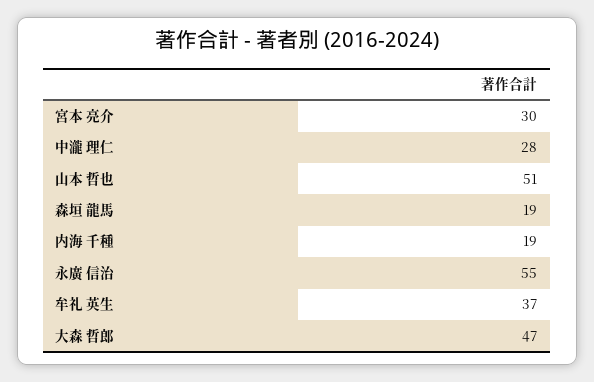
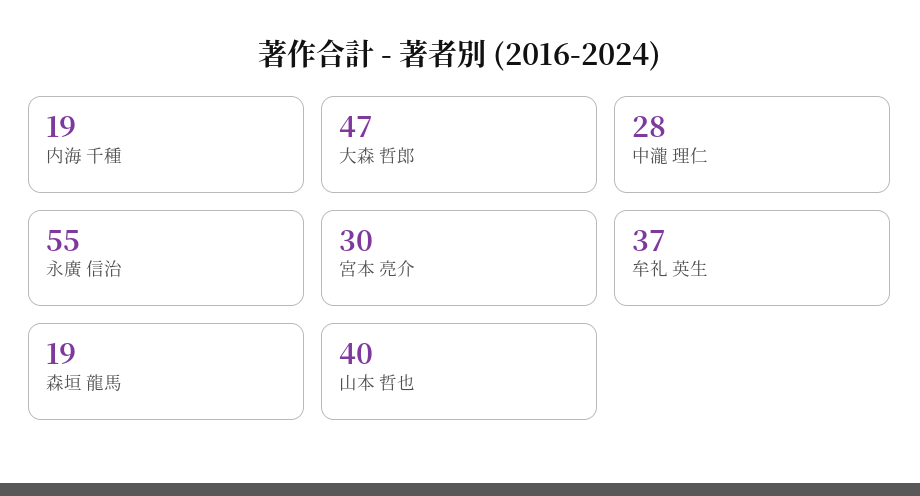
  {
    "宮本 亮介": 30,
    "中瀧 理仁": 28,
-   "山本 哲也": 51,
+   "山本 哲也": 40,
    "森垣 龍馬": 19,
    "内海 千種": 19,
    "永廣 信治": 55,
    "牟礼 英生": 37,
    "大森 哲郎": 47
  }

